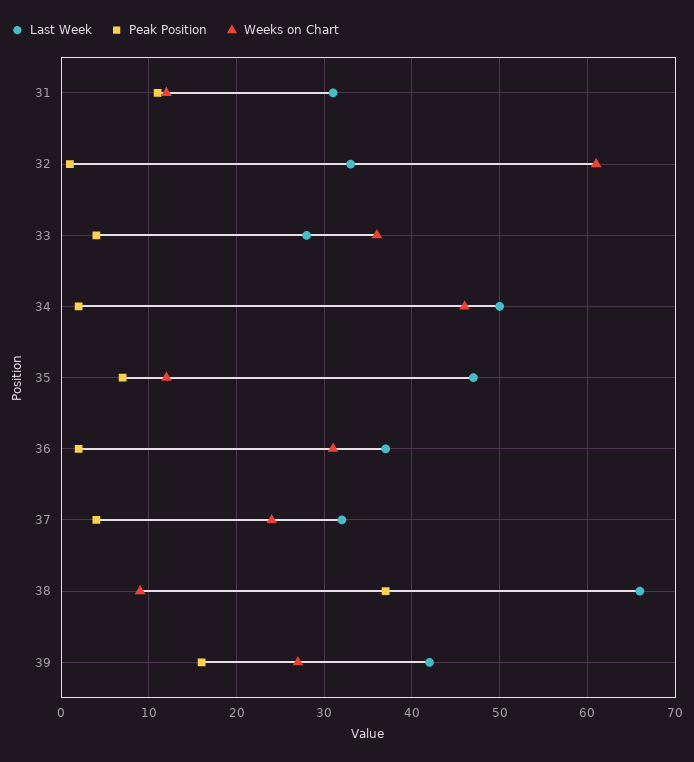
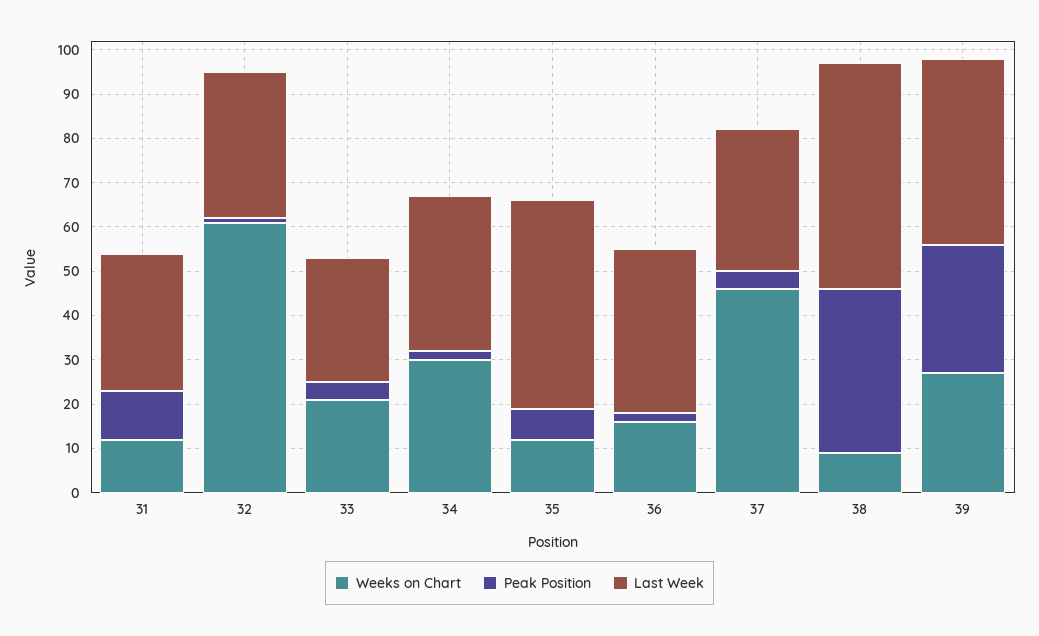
  {
    "Last Week": {
      "31": 31,
      "32": 33,
      "33": 28,
-     "34": 50,
+     "34": 35,
      "35": 47,
      "36": 37,
      "37": 32,
-     "38": 66,
+     "38": 50,
      "39": 42
    },
    "Peak Position": {
      "31": 11,
      "32": 1,
      "33": 4,
      "34": 2,
      "35": 7,
      "36": 2,
      "37": 4,
      "38": 37,
-     "39": 16
+     "39": 30
    },
    "Weeks on Chart": {
      "31": 12,
      "32": 61,
-     "33": 36,
+     "33": 20,
-     "34": 46,
+     "34": 30,
      "35": 12,
-     "36": 31,
+     "36": 15,
-     "37": 24,
+     "37": 45,
      "38": 9,
      "39": 27
    }
  }

